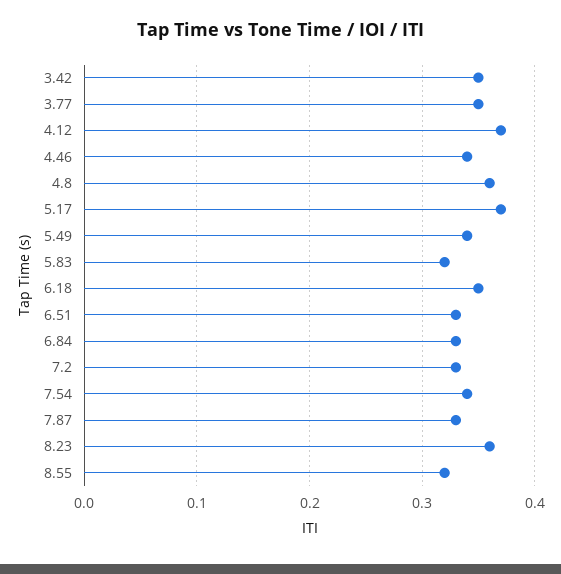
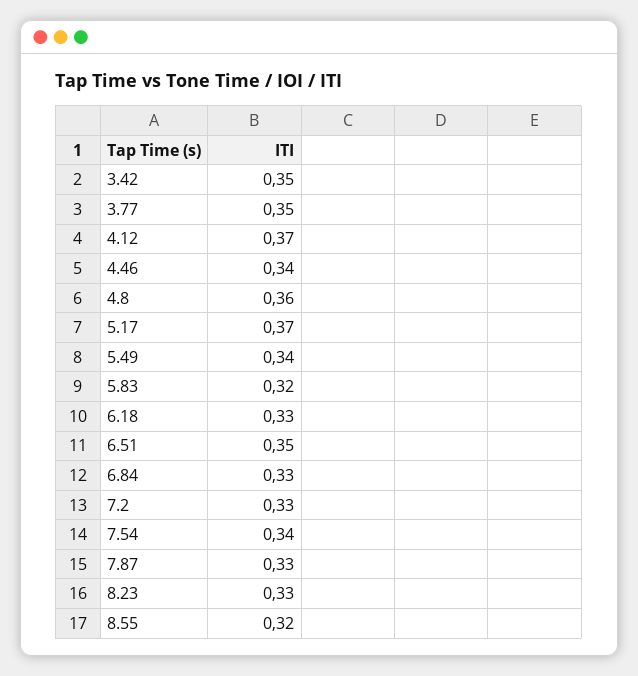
  {
    "3.42": 0.35,
    "3.77": 0.35,
    "4.12": 0.37,
    "4.46": 0.34,
    "4.8": 0.36,
    "5.17": 0.37,
    "5.49": 0.34,
    "5.83": 0.32,
-   "6.18": 0.35,
+   "6.18": 0.33,
-   "6.51": 0.33,
+   "6.51": 0.35,
    "6.84": 0.33,
    "7.2": 0.33,
    "7.54": 0.34,
    "7.87": 0.33,
-   "8.23": 0.36,
+   "8.23": 0.33,
    "8.55": 0.32
  }

